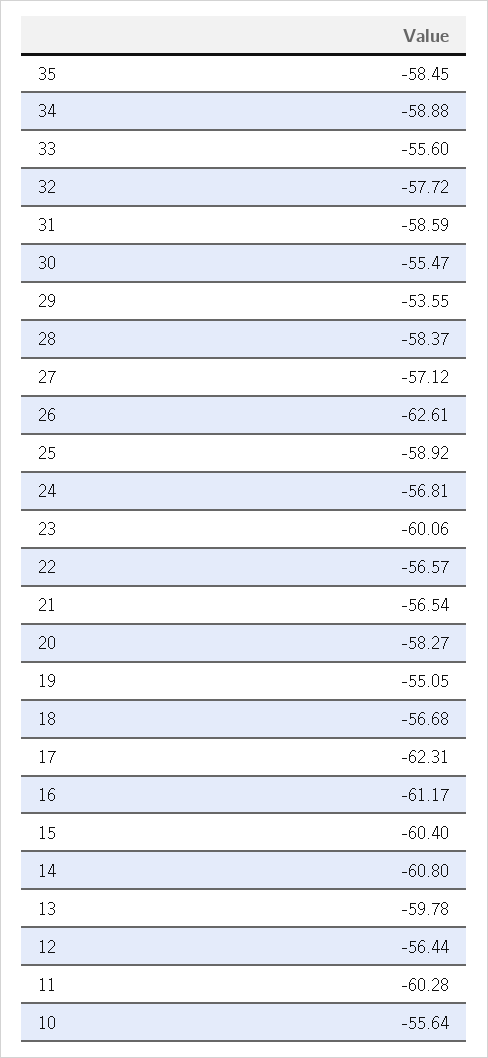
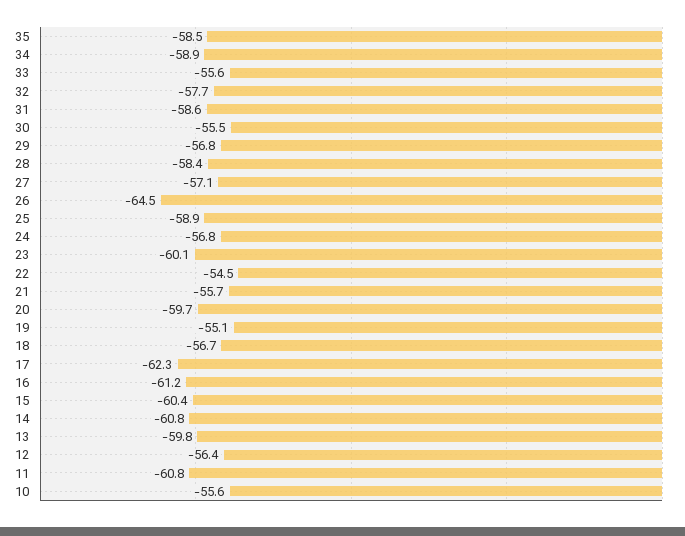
  {
    "35": -58.45,
    "34": -58.88,
    "33": -55.6,
    "32": -57.72,
    "31": -58.59,
    "30": -55.47,
-   "29": -53.55,
+   "29": -56.8,
    "28": -58.37,
    "27": -57.12,
-   "26": -62.61,
+   "26": -64.5,
    "25": -58.92,
    "24": -56.81,
    "23": -60.06,
-   "22": -56.57,
+   "22": -54.5,
-   "21": -56.54,
+   "21": -55.7,
-   "20": -58.27,
+   "20": -59.7,
    "19": -55.05,
    "18": -56.68,
    "17": -62.31,
    "16": -61.17,
    "15": -60.4,
    "14": -60.8,
    "13": -59.78,
    "12": -56.44,
-   "11": -60.28,
+   "11": -60.8,
    "10": -55.64
  }

